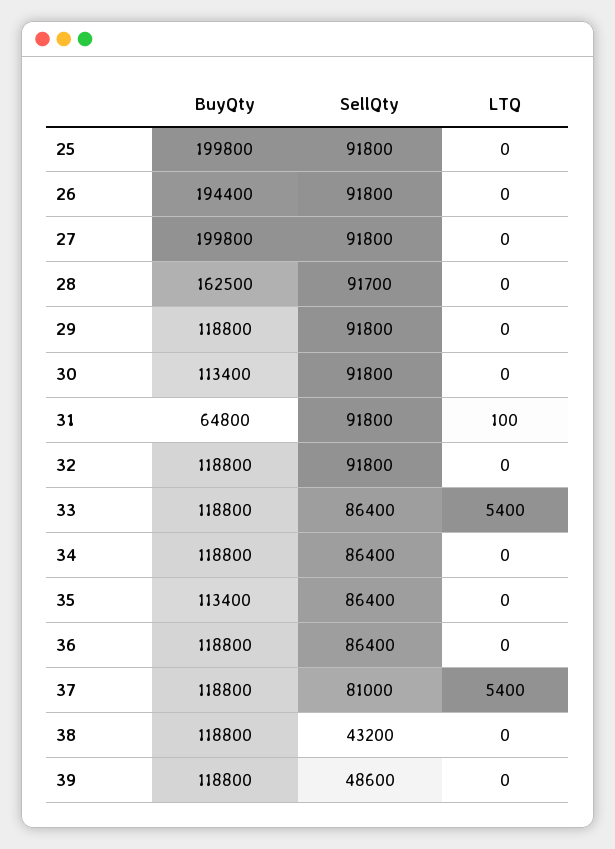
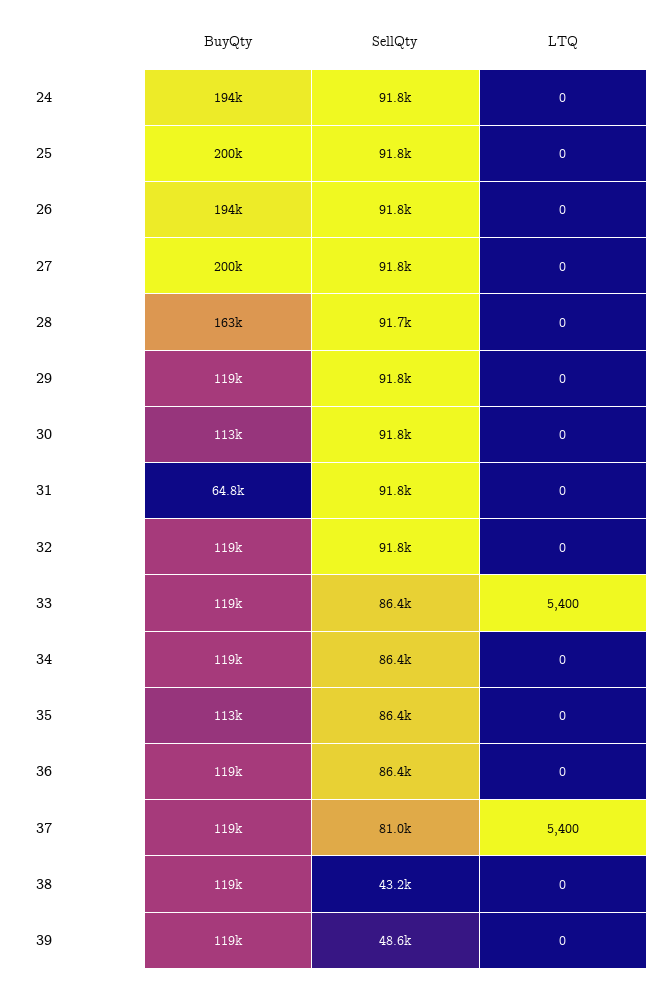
  {
    "BuyQty": {
      "25": 199800,
      "26": 194400,
      "27": 199800,
      "28": 162500,
      "29": 118800,
      "30": 113400,
      "31": 64800,
      "32": 118800,
      "33": 118800,
      "34": 118800,
      "35": 113400,
      "36": 118800,
      "37": 118800,
      "38": 118800,
-     "39": 118800
+     "39": 118800,
+     "24": 194000
    },
    "SellQty": {
      "25": 91800,
      "26": 91800,
      "27": 91800,
      "28": 91700,
      "29": 91800,
      "30": 91800,
      "31": 91800,
      "32": 91800,
      "33": 86400,
      "34": 86400,
      "35": 86400,
      "36": 86400,
      "37": 81000,
      "38": 43200,
-     "39": 48600
+     "39": 48600,
+     "24": 91800
    },
    "LTQ": {
      "25": 0,
      "26": 0,
      "27": 0,
      "28": 0,
      "29": 0,
      "30": 0,
-     "31": 100,
+     "31": 0,
      "32": 0,
      "33": 5400,
      "34": 0,
      "35": 0,
      "36": 0,
      "37": 5400,
      "38": 0,
-     "39": 0
+     "39": 0,
+     "24": 0
    }
  }

